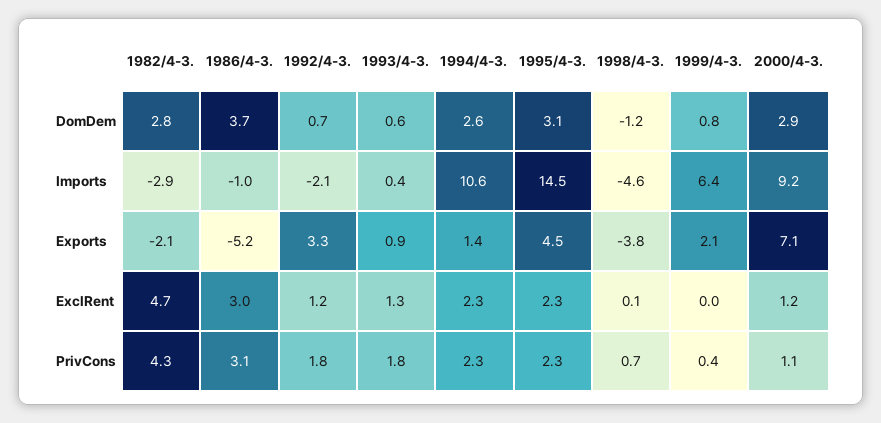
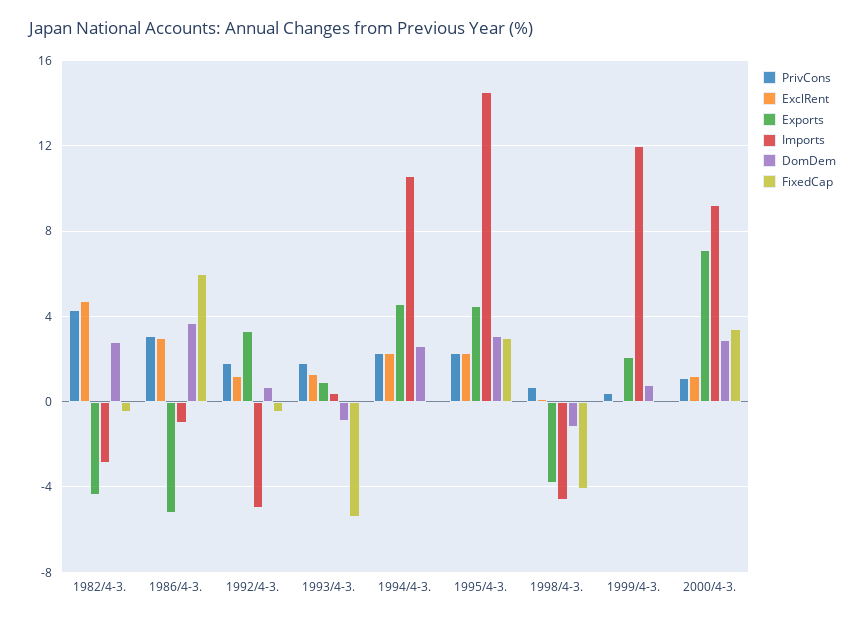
  {
    "DomDem": {
      "1982/4-3.": 2.8,
      "1986/4-3.": 3.7,
      "1992/4-3.": 0.7,
-     "1993/4-3.": 0.6,
+     "1993/4-3.": -1,
      "1994/4-3.": 2.6,
      "1995/4-3.": 3.1,
      "1998/4-3.": -1.2,
      "1999/4-3.": 0.8,
      "2000/4-3.": 2.9
    },
    "Imports": {
      "1982/4-3.": -2.9,
      "1986/4-3.": -1,
-     "1992/4-3.": -2.1,
+     "1992/4-3.": -5,
      "1993/4-3.": 0.4,
      "1994/4-3.": 10.6,
      "1995/4-3.": 14.5,
      "1998/4-3.": -4.6,
-     "1999/4-3.": 6.4,
+     "1999/4-3.": 12,
      "2000/4-3.": 9.2
    },
    "Exports": {
-     "1982/4-3.": -2.1,
+     "1982/4-3.": -4.5,
      "1986/4-3.": -5.2,
      "1992/4-3.": 3.3,
      "1993/4-3.": 0.9,
-     "1994/4-3.": 1.4,
+     "1994/4-3.": 4.5,
      "1995/4-3.": 4.5,
      "1998/4-3.": -3.8,
      "1999/4-3.": 2.1,
      "2000/4-3.": 7.1
    },
    "ExclRent": {
      "1982/4-3.": 4.7,
      "1986/4-3.": 3,
      "1992/4-3.": 1.2,
      "1993/4-3.": 1.3,
      "1994/4-3.": 2.3,
      "1995/4-3.": 2.3,
      "1998/4-3.": 0.1,
      "1999/4-3.": 0,
      "2000/4-3.": 1.2
    },
    "PrivCons": {
      "1982/4-3.": 4.3,
      "1986/4-3.": 3.1,
      "1992/4-3.": 1.8,
      "1993/4-3.": 1.8,
      "1994/4-3.": 2.3,
      "1995/4-3.": 2.3,
      "1998/4-3.": 0.7,
      "1999/4-3.": 0.4,
      "2000/4-3.": 1.1
-   }
+   },
+   "FixedCap": {
+     "1982/4-3.": -0.5,
+     "1986/4-3.": 6,
+     "1992/4-3.": -0.5,
+     "1993/4-3.": -5.5,
+     "1994/4-3.": 0,
+     "1995/4-3.": 3,
+     "1998/4-3.": -4,
+     "1999/4-3.": 0,
+     "2000/4-3.": 3.5
+   }
  }

